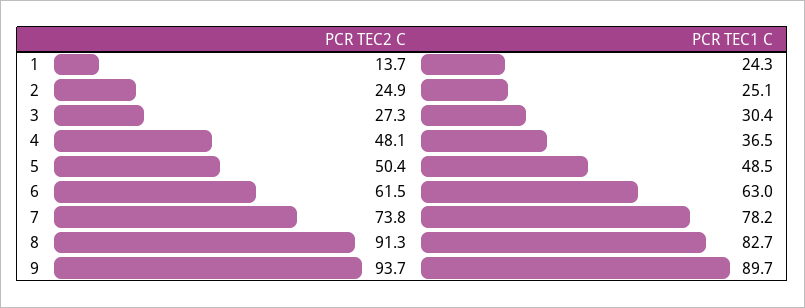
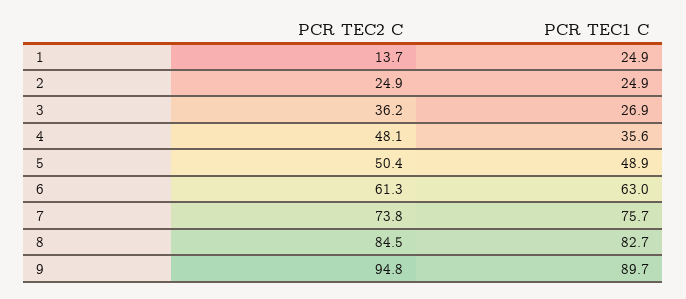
  {
    "PCR TEC2 C": {
      "1": 13.7,
      "2": 24.9,
-     "3": 27.3,
+     "3": 36.2,
      "4": 48.1,
      "5": 50.4,
-     "6": 61.5,
+     "6": 61.3,
      "7": 73.8,
-     "8": 91.3,
+     "8": 84.5,
-     "9": 93.7
+     "9": 94.8
    },
    "PCR TEC1 C": {
-     "1": 24.3,
+     "1": 24.9,
-     "2": 25.1,
+     "2": 24.9,
-     "3": 30.4,
+     "3": 26.9,
-     "4": 36.5,
+     "4": 35.6,
-     "5": 48.5,
+     "5": 48.9,
      "6": 63,
-     "7": 78.2,
+     "7": 75.7,
      "8": 82.7,
      "9": 89.7
    }
  }

